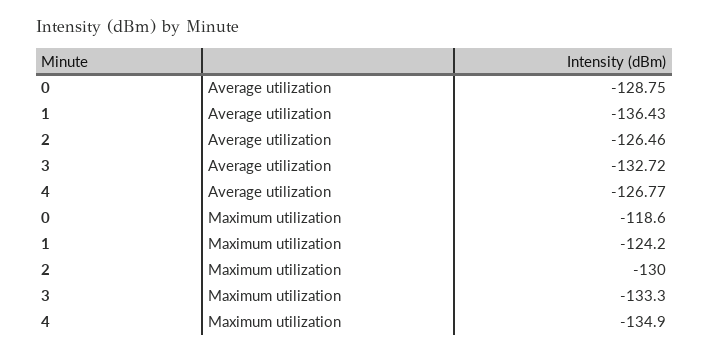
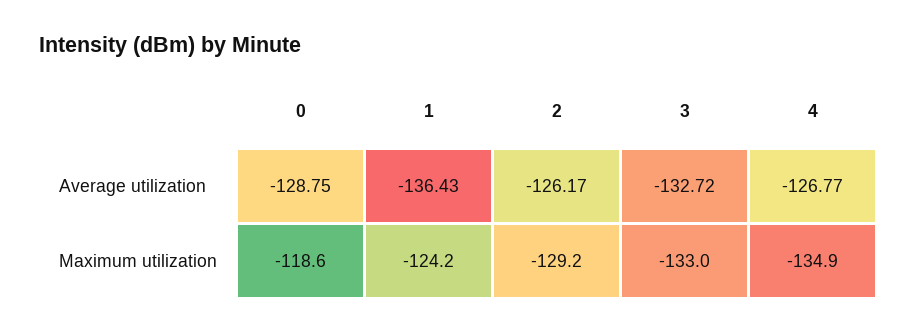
  {
    "0": {
      "Average utilization": -128.75,
      "Maximum utilization": -118.6
    },
    "1": {
      "Average utilization": -136.43,
      "Maximum utilization": -124.2
    },
    "2": {
-     "Average utilization": -126.46,
+     "Average utilization": -126.17,
-     "Maximum utilization": -130
+     "Maximum utilization": -129.2
    },
    "3": {
      "Average utilization": -132.72,
-     "Maximum utilization": -133.3
+     "Maximum utilization": -133
    },
    "4": {
      "Average utilization": -126.77,
      "Maximum utilization": -134.9
    }
  }

